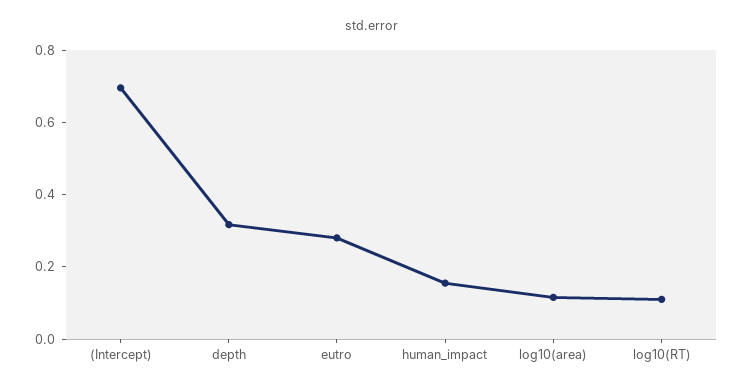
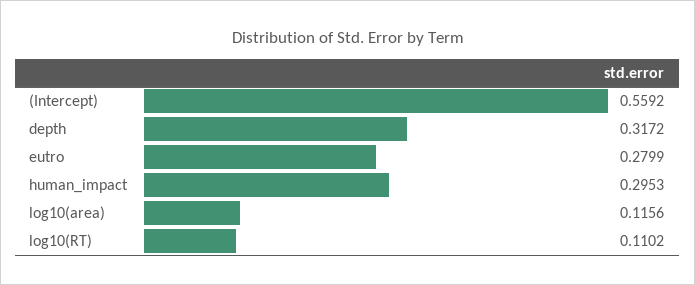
  {
-   "(Intercept)": 0.7,
+   "(Intercept)": 0.5592,
    "depth": 0.3172,
    "eutro": 0.2799,
-   "human_impact": 0.15,
+   "human_impact": 0.2953,
    "log10(area)": 0.1156,
    "log10(RT)": 0.1102
  }

